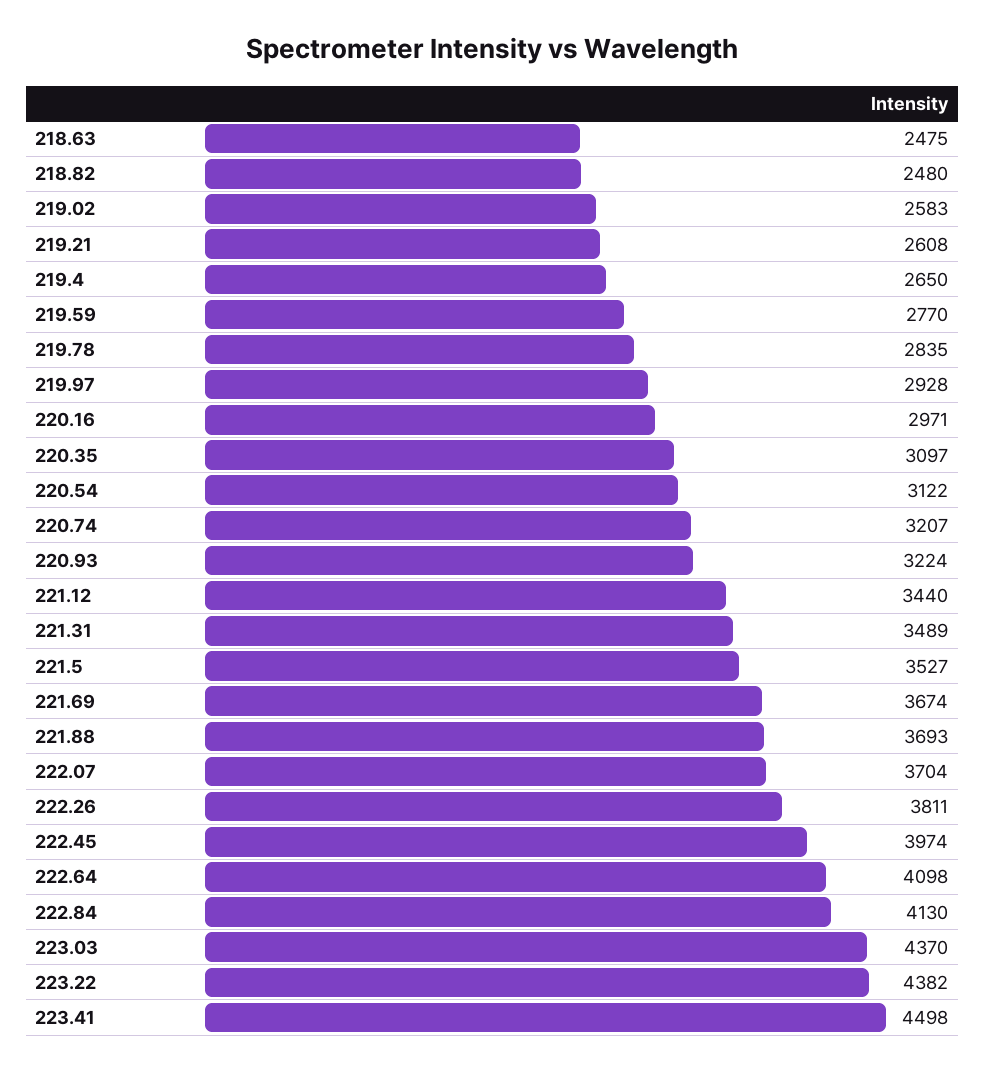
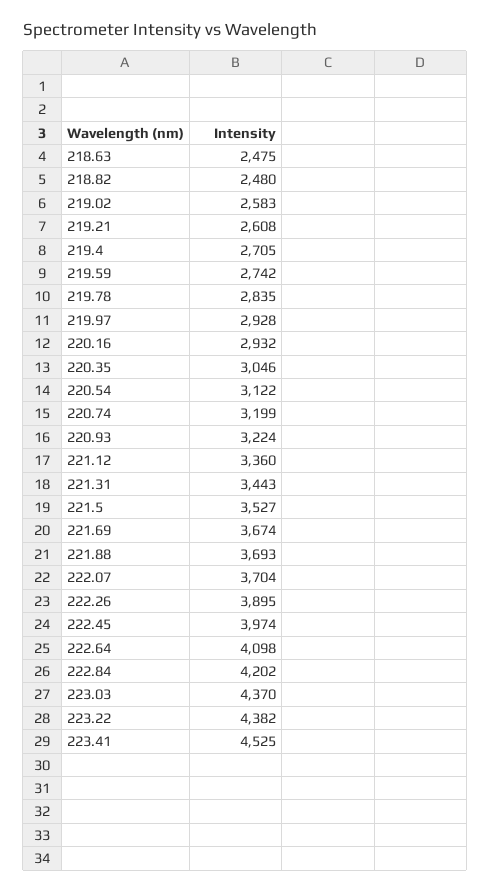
  {
    "218.63": 2475,
    "218.82": 2480,
    "219.02": 2583,
    "219.21": 2608,
-   "219.4": 2650,
+   "219.4": 2705,
-   "219.59": 2770,
+   "219.59": 2742,
    "219.78": 2835,
    "219.97": 2928,
-   "220.16": 2971,
+   "220.16": 2932,
-   "220.35": 3097,
+   "220.35": 3046,
    "220.54": 3122,
-   "220.74": 3207,
+   "220.74": 3199,
    "220.93": 3224,
-   "221.12": 3440,
+   "221.12": 3360,
-   "221.31": 3489,
+   "221.31": 3443,
    "221.5": 3527,
    "221.69": 3674,
    "221.88": 3693,
    "222.07": 3704,
-   "222.26": 3811,
+   "222.26": 3895,
    "222.45": 3974,
    "222.64": 4098,
-   "222.84": 4130,
+   "222.84": 4202,
    "223.03": 4370,
    "223.22": 4382,
-   "223.41": 4498
+   "223.41": 4525
  }

